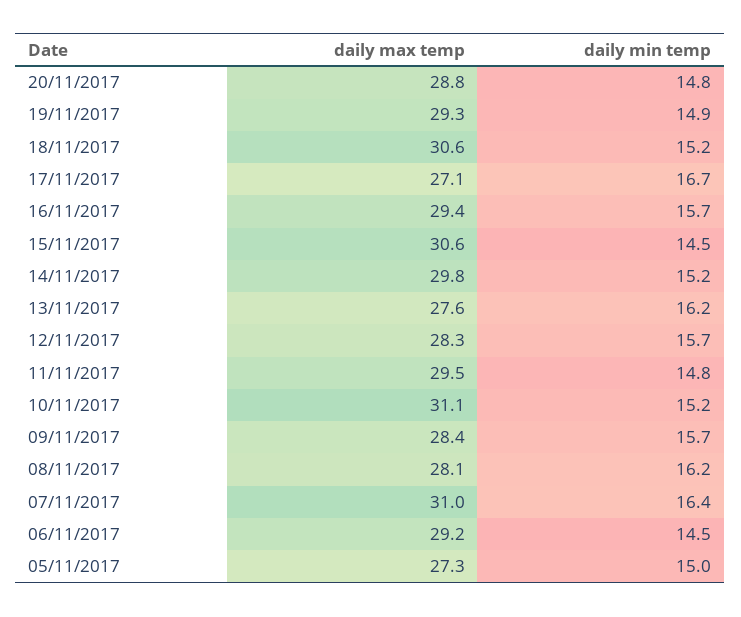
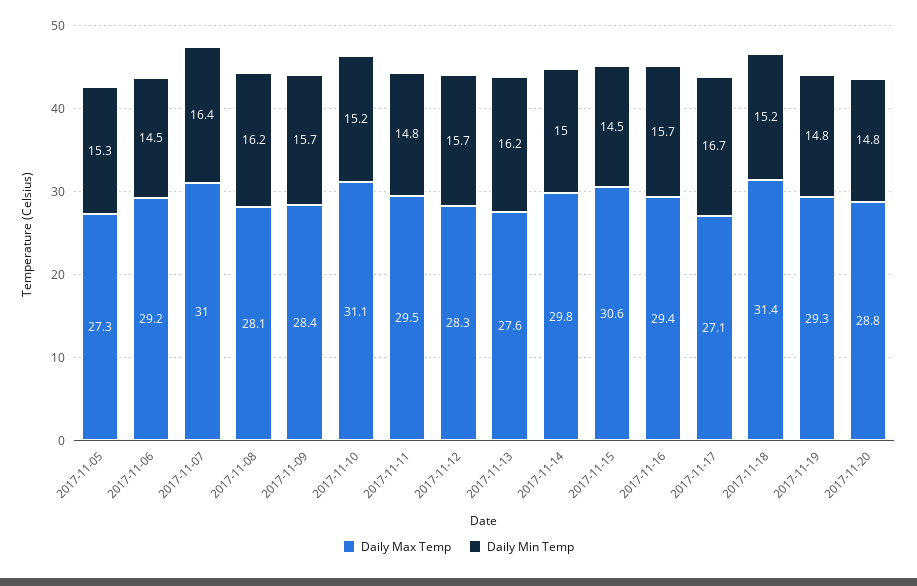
  {
    "daily max temp": {
      "20/11/2017": 28.8,
      "19/11/2017": 29.3,
-     "18/11/2017": 30.6,
+     "18/11/2017": 31.4,
      "17/11/2017": 27.1,
      "16/11/2017": 29.4,
      "15/11/2017": 30.6,
      "14/11/2017": 29.8,
      "13/11/2017": 27.6,
      "12/11/2017": 28.3,
      "11/11/2017": 29.5,
      "10/11/2017": 31.1,
      "09/11/2017": 28.4,
      "08/11/2017": 28.1,
      "07/11/2017": 31,
      "06/11/2017": 29.2,
      "05/11/2017": 27.3
    },
    "daily min temp": {
      "20/11/2017": 14.8,
-     "19/11/2017": 14.9,
+     "19/11/2017": 14.8,
      "18/11/2017": 15.2,
      "17/11/2017": 16.7,
      "16/11/2017": 15.7,
      "15/11/2017": 14.5,
-     "14/11/2017": 15.2,
+     "14/11/2017": 15,
      "13/11/2017": 16.2,
      "12/11/2017": 15.7,
      "11/11/2017": 14.8,
      "10/11/2017": 15.2,
      "09/11/2017": 15.7,
      "08/11/2017": 16.2,
      "07/11/2017": 16.4,
      "06/11/2017": 14.5,
-     "05/11/2017": 15
+     "05/11/2017": 15.3
    }
  }

